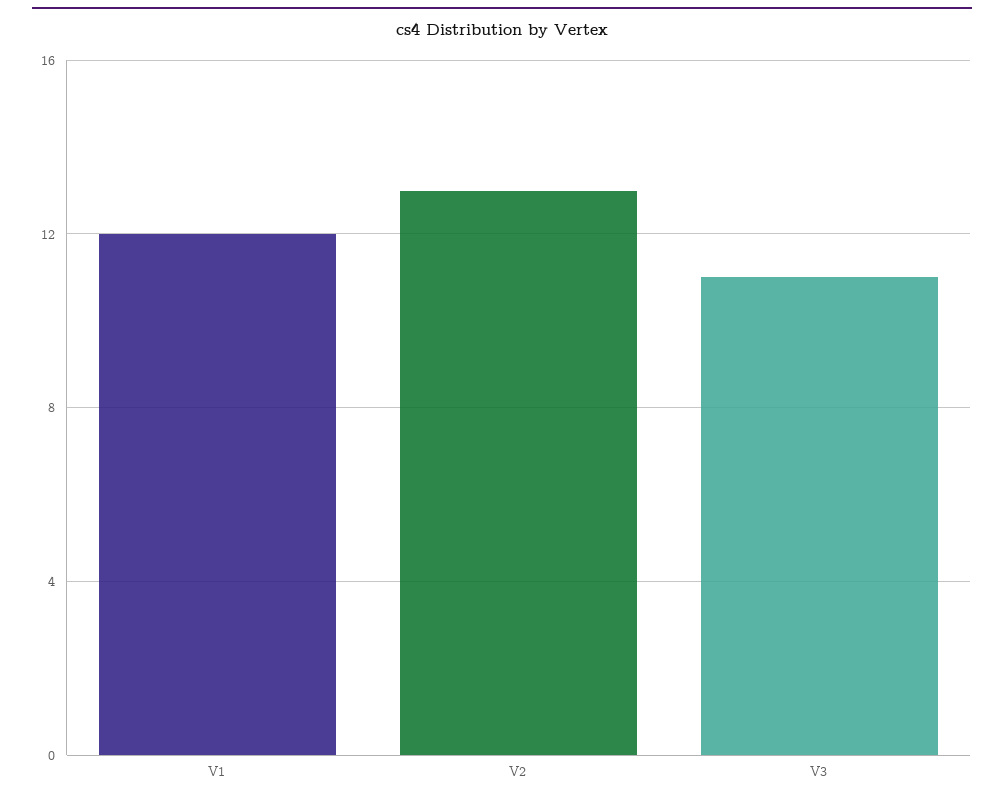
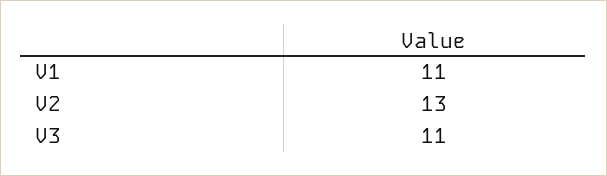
  {
-   "V1": 12,
+   "V1": 11,
    "V2": 13,
    "V3": 11
  }

